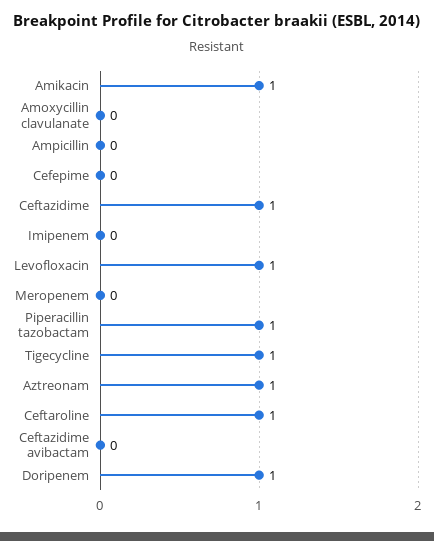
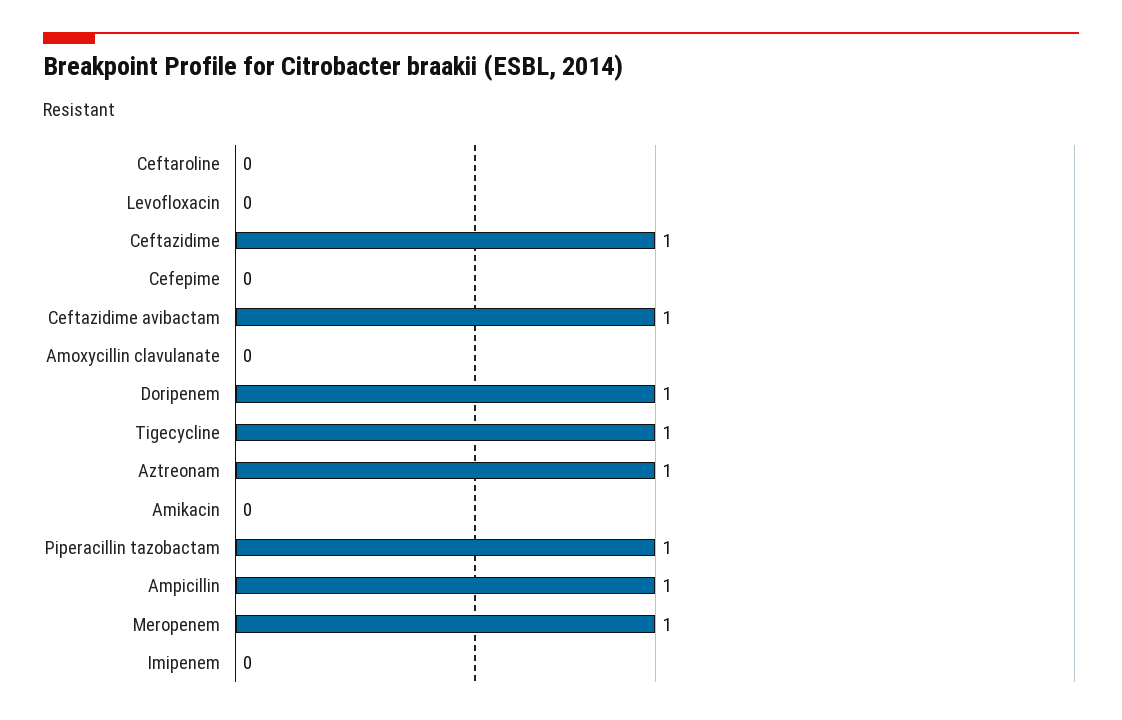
  {
-   "Amikacin": 1,
+   "Amikacin": 0,
    "Amoxycillin clavulanate": 0,
-   "Ampicillin": 0,
+   "Ampicillin": 1,
    "Cefepime": 0,
    "Ceftazidime": 1,
    "Imipenem": 0,
-   "Levofloxacin": 1,
+   "Levofloxacin": 0,
-   "Meropenem": 0,
+   "Meropenem": 1,
    "Piperacillin tazobactam": 1,
    "Tigecycline": 1,
    "Aztreonam": 1,
-   "Ceftaroline": 1,
+   "Ceftaroline": 0,
-   "Ceftazidime avibactam": 0,
+   "Ceftazidime avibactam": 1,
    "Doripenem": 1
  }

